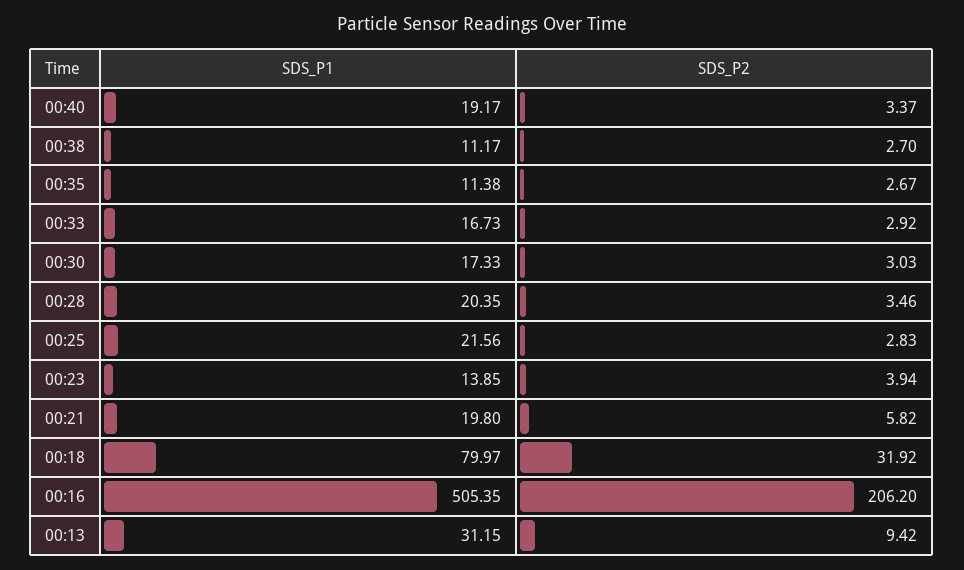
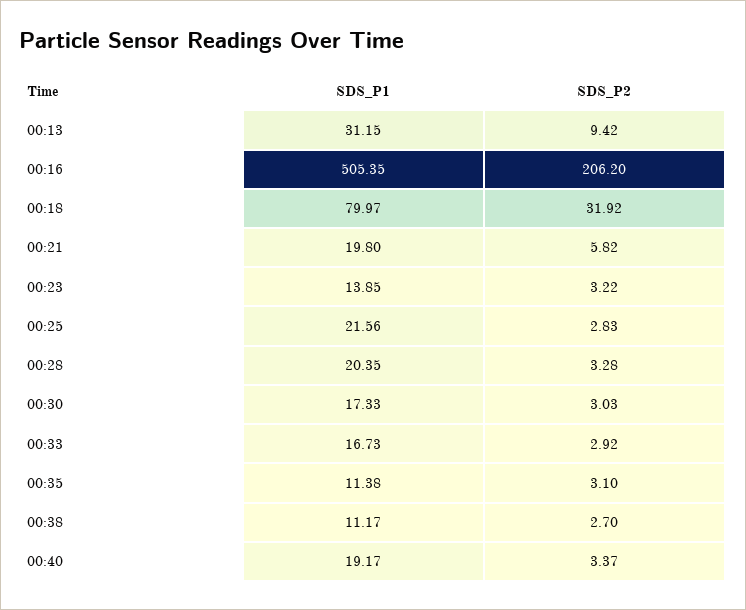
  {
    "SDS_P1": {
      "00:40": 19.17,
      "00:38": 11.17,
      "00:35": 11.38,
      "00:33": 16.73,
      "00:30": 17.33,
      "00:28": 20.35,
      "00:25": 21.56,
      "00:23": 13.85,
      "00:21": 19.8,
      "00:18": 79.97,
      "00:16": 505.35,
      "00:13": 31.15
    },
    "SDS_P2": {
      "00:40": 3.37,
      "00:38": 2.7,
-     "00:35": 2.67,
+     "00:35": 3.1,
      "00:33": 2.92,
      "00:30": 3.03,
-     "00:28": 3.46,
+     "00:28": 3.28,
      "00:25": 2.83,
-     "00:23": 3.94,
+     "00:23": 3.22,
      "00:21": 5.82,
      "00:18": 31.92,
      "00:16": 206.2,
      "00:13": 9.42
    }
  }

